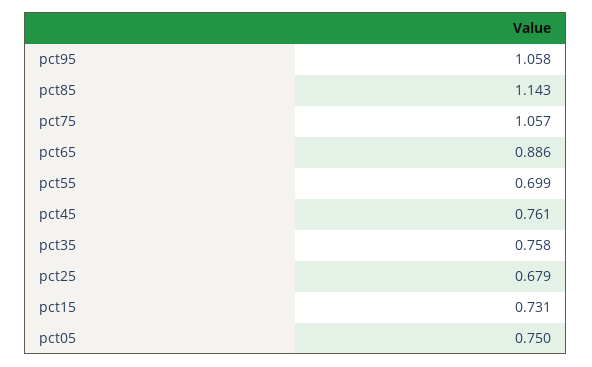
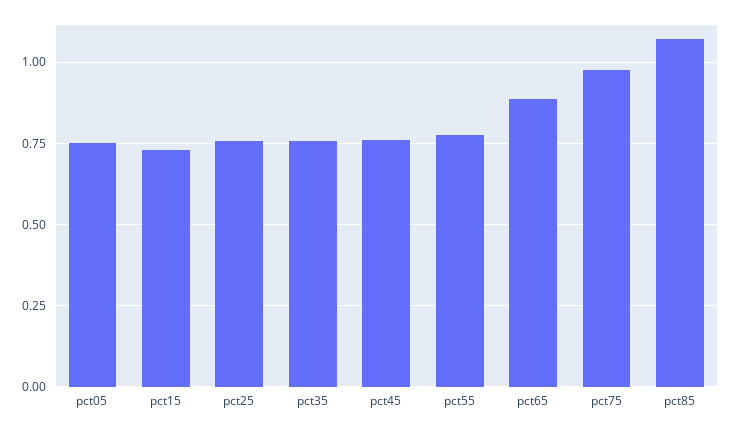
  {
-   "pct95": 1.058,
-   "pct85": 1.143,
+   "pct85": 1.075,
-   "pct75": 1.057,
+   "pct75": 0.975,
    "pct65": 0.886,
-   "pct55": 0.699,
+   "pct55": 0.775,
    "pct45": 0.761,
    "pct35": 0.758,
-   "pct25": 0.679,
+   "pct25": 0.75,
    "pct15": 0.731,
    "pct05": 0.75
  }

